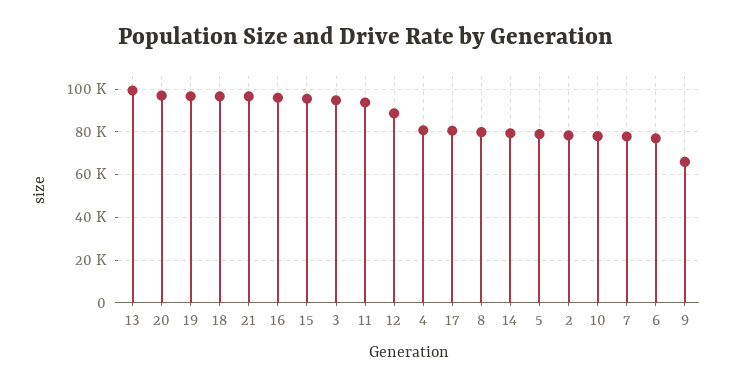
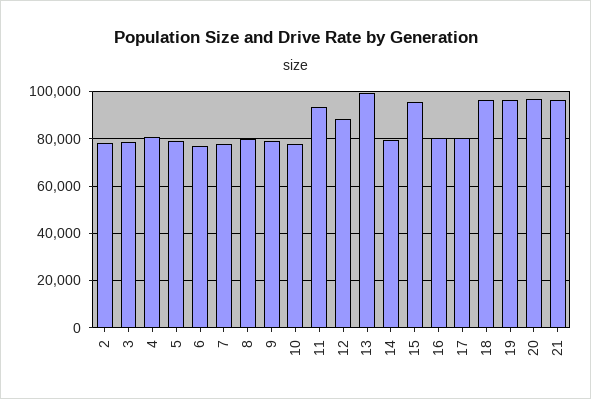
  {
    "13": 100000,
    "20": 95000,
    "19": 95000,
    "18": 95000,
    "21": 95000,
-   "16": 95000,
+   "16": 80000,
    "15": 95000,
-   "3": 95000,
+   "3": 80000,
    "11": 95000,
    "12": 90000,
    "4": 80000,
    "17": 80000,
    "8": 80000,
    "14": 80000,
    "5": 80000,
    "2": 80000,
    "10": 80000,
    "7": 80000,
    "6": 75000,
-   "9": 65000
+   "9": 80000
  }

